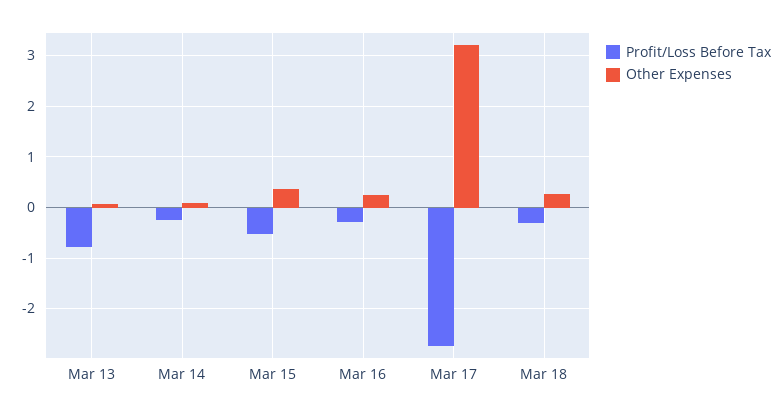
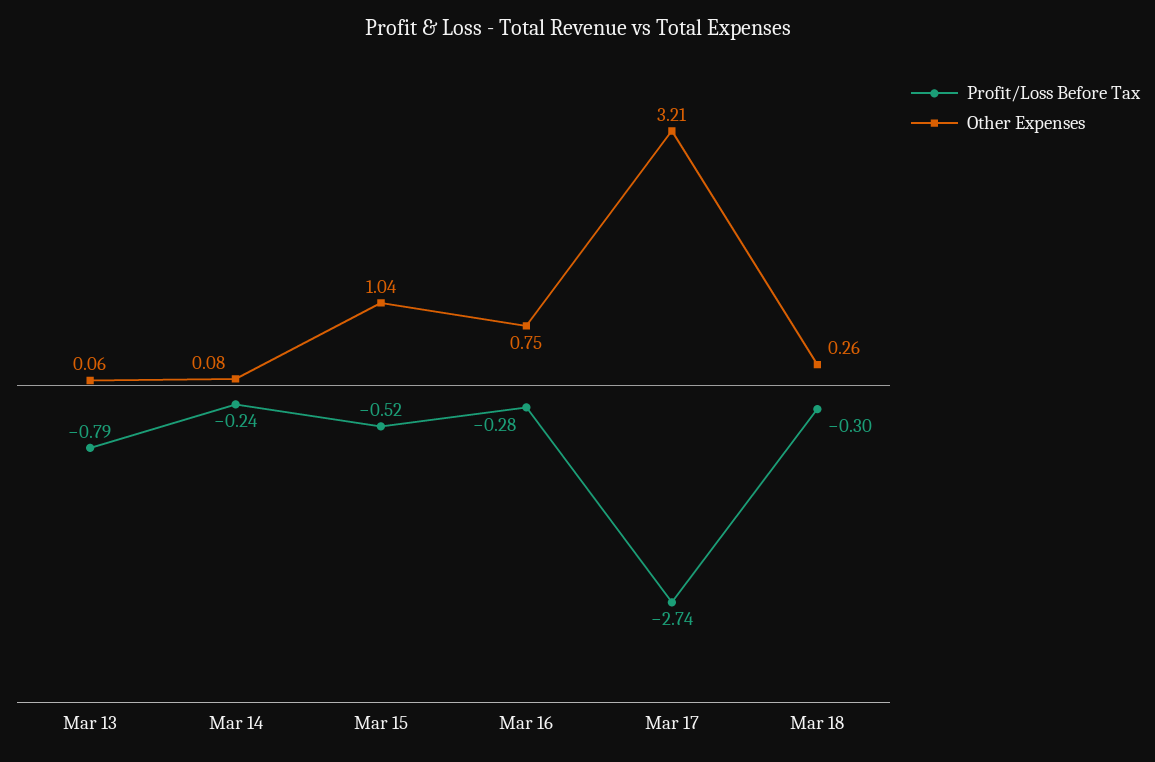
  {
    "Profit/Loss Before Tax": {
      "Mar 13": -0.79,
      "Mar 14": -0.24,
      "Mar 15": -0.52,
      "Mar 16": -0.28,
      "Mar 17": -2.74,
      "Mar 18": -0.3
    },
    "Other Expenses": {
      "Mar 13": 0.06,
      "Mar 14": 0.08,
-     "Mar 15": 0.4,
+     "Mar 15": 1.04,
-     "Mar 16": 0.2,
+     "Mar 16": 0.75,
      "Mar 17": 3.21,
      "Mar 18": 0.26
    }
  }

